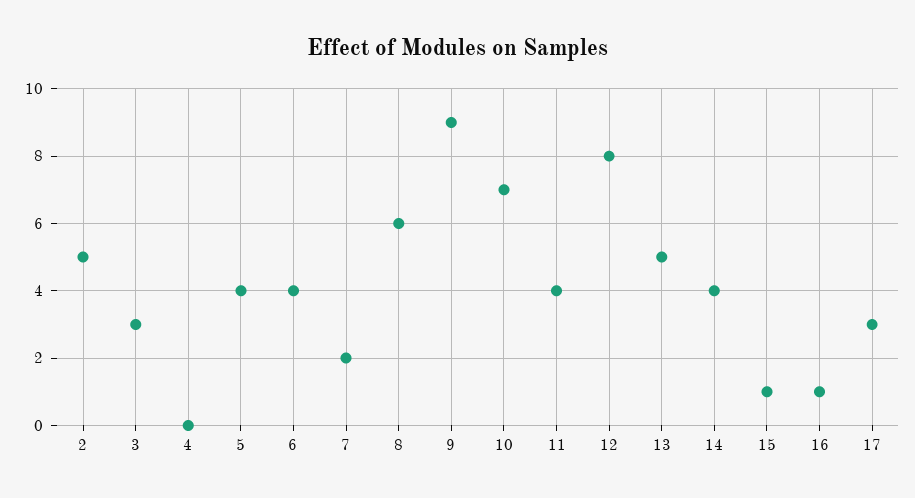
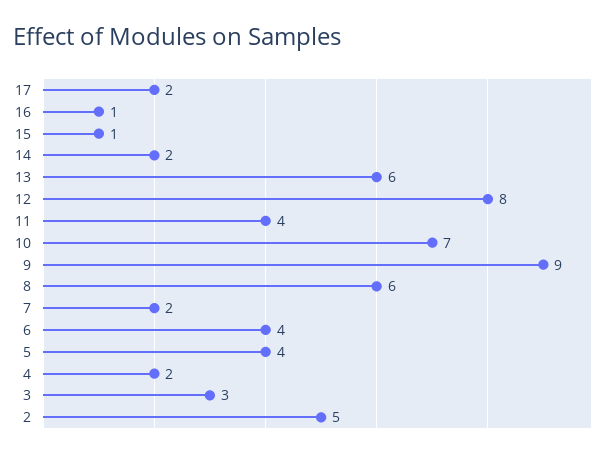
  {
    "2": 5,
    "3": 3,
-   "4": 0,
+   "4": 2,
    "5": 4,
    "6": 4,
    "7": 2,
    "8": 6,
    "9": 9,
    "10": 7,
    "11": 4,
    "12": 8,
-   "13": 5,
+   "13": 6,
-   "14": 4,
+   "14": 2,
    "15": 1,
    "16": 1,
-   "17": 3
+   "17": 2
  }

